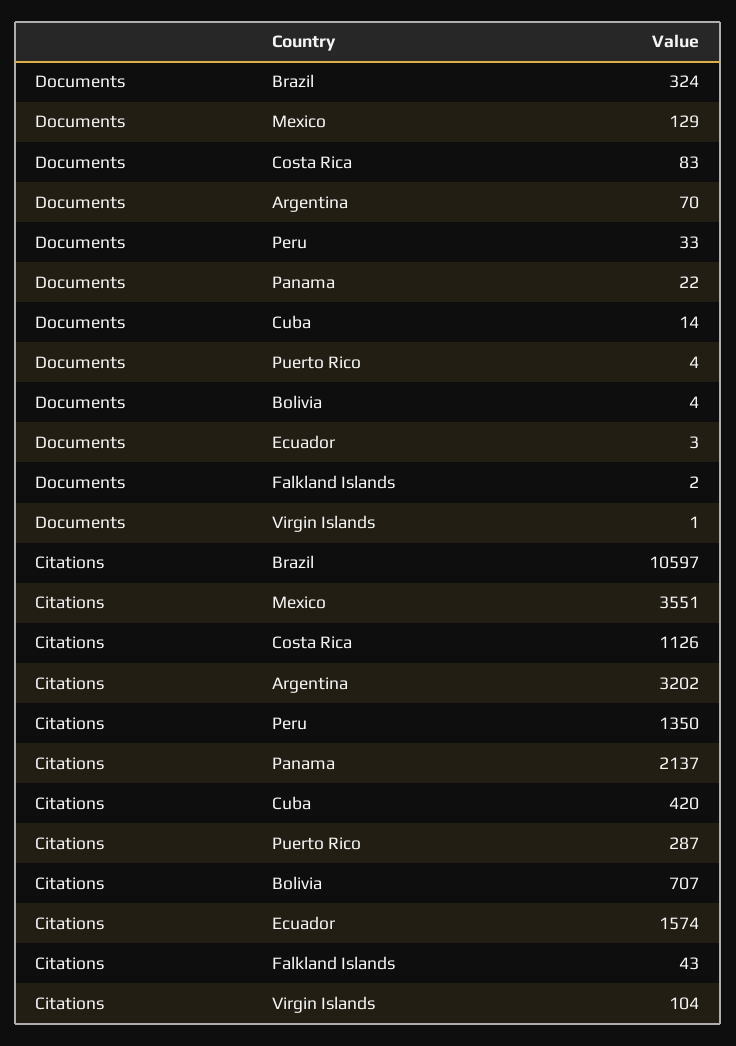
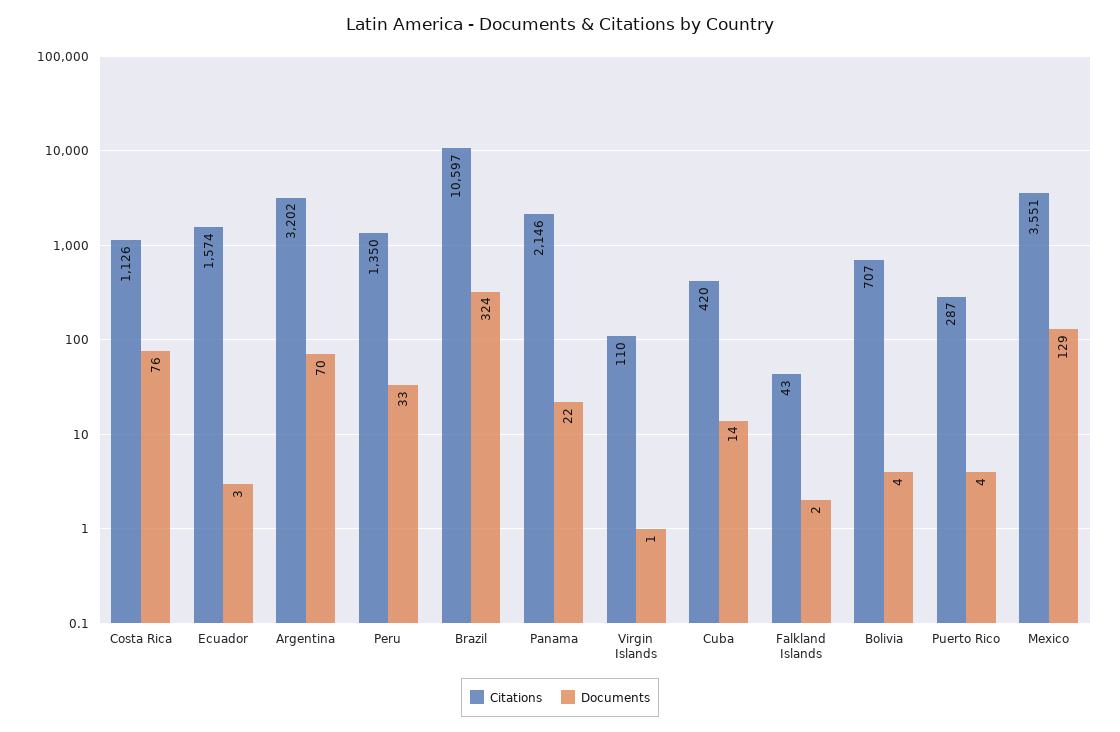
  {
    "Documents": {
      "Brazil": 324,
      "Mexico": 129,
-     "Costa Rica": 83,
+     "Costa Rica": 76,
      "Argentina": 70,
      "Peru": 33,
      "Panama": 22,
      "Cuba": 14,
      "Puerto Rico": 4,
      "Bolivia": 4,
      "Ecuador": 3,
      "Falkland Islands": 2,
      "Virgin Islands": 1
    },
    "Citations": {
      "Brazil": 10597,
      "Mexico": 3551,
      "Costa Rica": 1126,
      "Argentina": 3202,
      "Peru": 1350,
-     "Panama": 2137,
+     "Panama": 2146,
      "Cuba": 420,
      "Puerto Rico": 287,
      "Bolivia": 707,
      "Ecuador": 1574,
      "Falkland Islands": 43,
-     "Virgin Islands": 104
+     "Virgin Islands": 110
    }
  }

